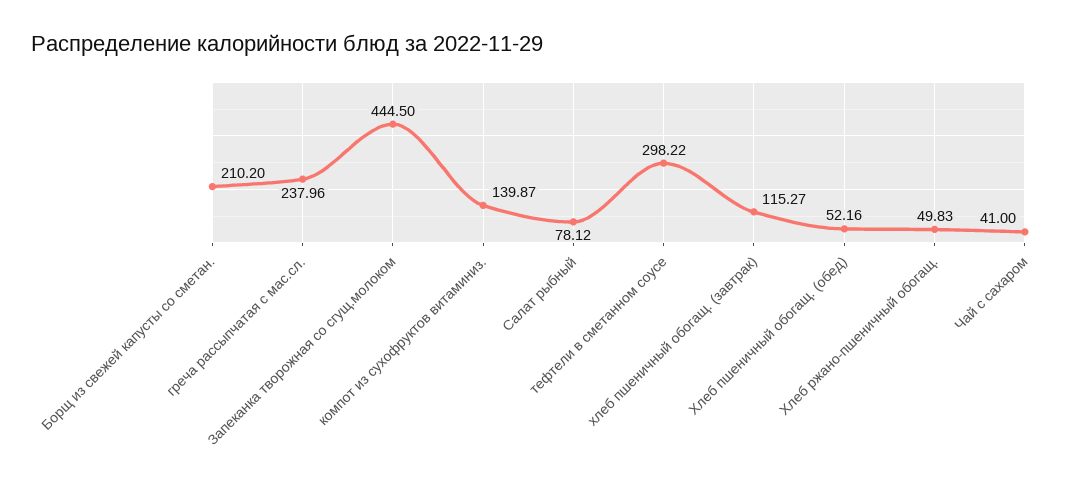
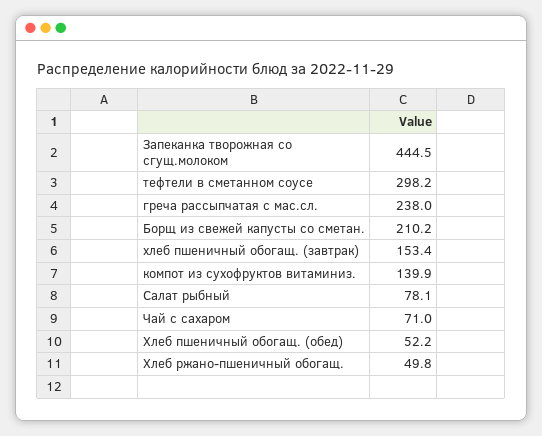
  {
    "Борщ из свежей капусты со сметан.": 210.2,
    "греча рассыпчатая с мас.сл.": 237.96,
    "Запеканка творожная со сгущ.молоком": 444.5,
    "компот из сухофруктов витаминиз.": 139.87,
    "Салат рыбный": 78.12,
    "тефтели в сметанном соусе": 298.22,
-   "хлеб пшеничный обогащ. (завтрак)": 115.27,
+   "хлеб пшеничный обогащ. (завтрак)": 153.4,
    "Хлеб пшеничный обогащ. (обед)": 52.16,
    "Хлеб ржано-пшеничный обогащ.": 49.83,
-   "Чай с сахаром": 41
+   "Чай с сахаром": 71
  }

